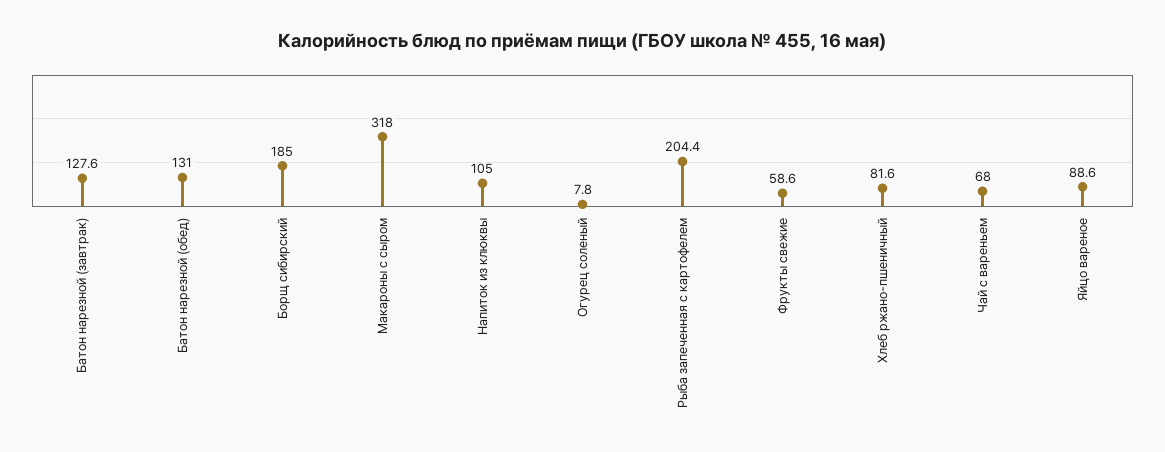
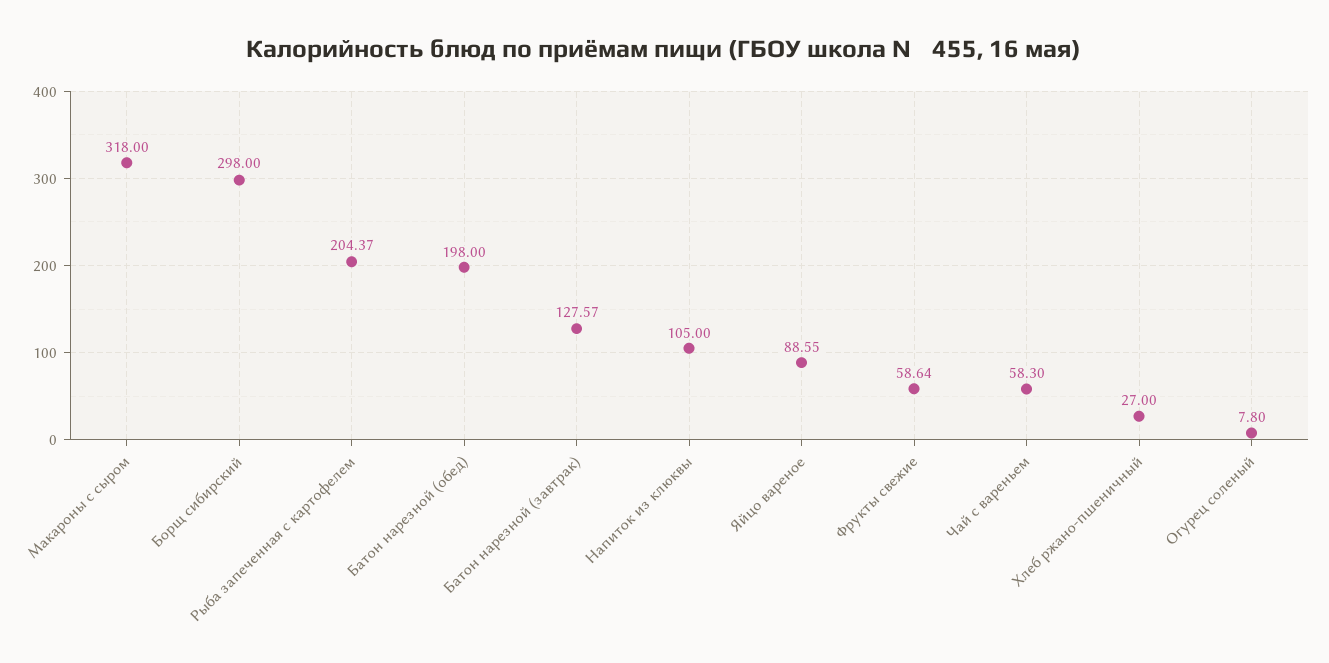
  {
    "Батон нарезной (завтрак)": 127.57,
-   "Батон нарезной (обед)": 131,
+   "Батон нарезной (обед)": 198,
-   "Борщ сибирский": 185,
+   "Борщ сибирский": 298,
    "Макароны с сыром": 318,
    "Напиток из клюквы": 105,
    "Огурец соленый": 7.8,
    "Рыба запеченная с картофелем": 204.37,
    "Фрукты свежие": 58.64,
-   "Хлеб ржано-пшеничный": 81.6,
+   "Хлеб ржано-пшеничный": 27,
-   "Чай с вареньем": 68,
+   "Чай с вареньем": 58.3,
    "Яйцо вареное": 88.55
  }

